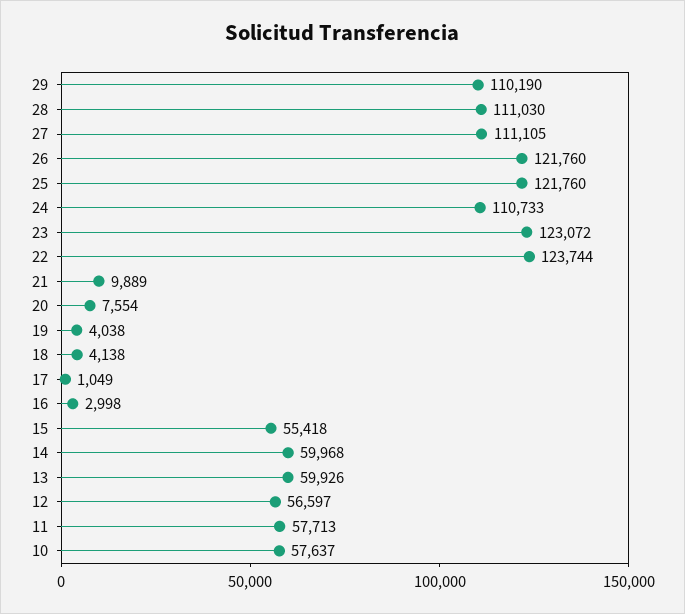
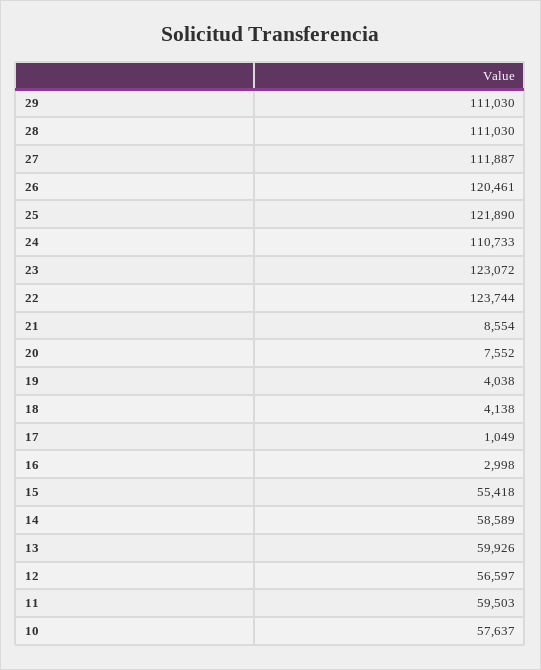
  {
-   "29": 110190,
+   "29": 111030,
    "28": 111030,
-   "27": 111105,
+   "27": 111887,
-   "26": 121760,
+   "26": 120461,
-   "25": 121760,
+   "25": 121890,
    "24": 110733,
    "23": 123072,
    "22": 123744,
-   "21": 9889,
+   "21": 8554,
-   "20": 7554,
+   "20": 7552,
    "19": 4038,
    "18": 4138,
    "17": 1049,
    "16": 2998,
    "15": 55418,
-   "14": 59968,
+   "14": 58589,
    "13": 59926,
    "12": 56597,
-   "11": 57713,
+   "11": 59503,
    "10": 57637
  }

